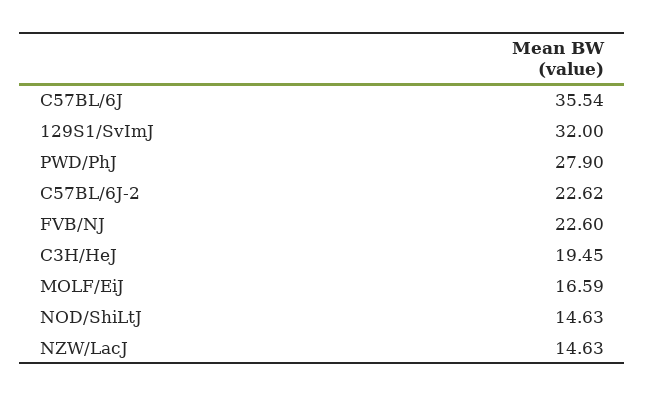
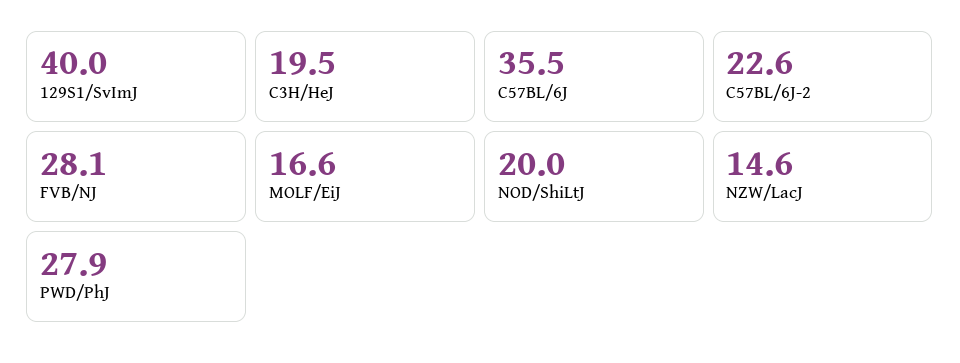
  {
    "C57BL/6J": 35.54,
-   "129S1/SvImJ": 32,
+   "129S1/SvImJ": 40,
    "PWD/PhJ": 27.9,
    "C57BL/6J-2": 22.62,
-   "FVB/NJ": 22.6,
+   "FVB/NJ": 28.1,
    "C3H/HeJ": 19.45,
    "MOLF/EiJ": 16.59,
-   "NOD/ShiLtJ": 14.63,
+   "NOD/ShiLtJ": 20,
    "NZW/LacJ": 14.63
  }

